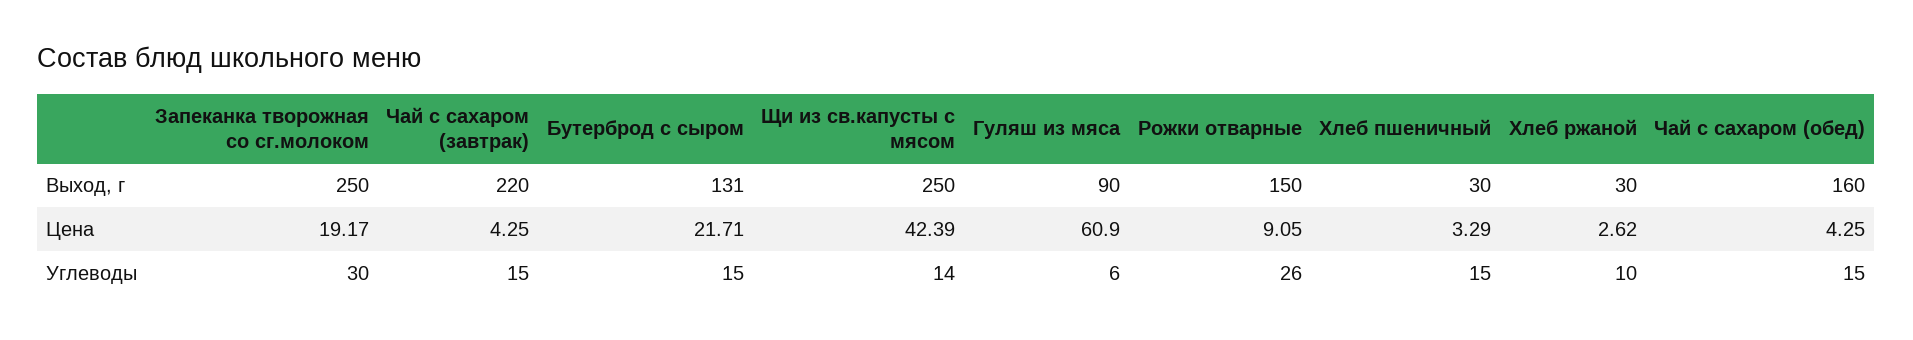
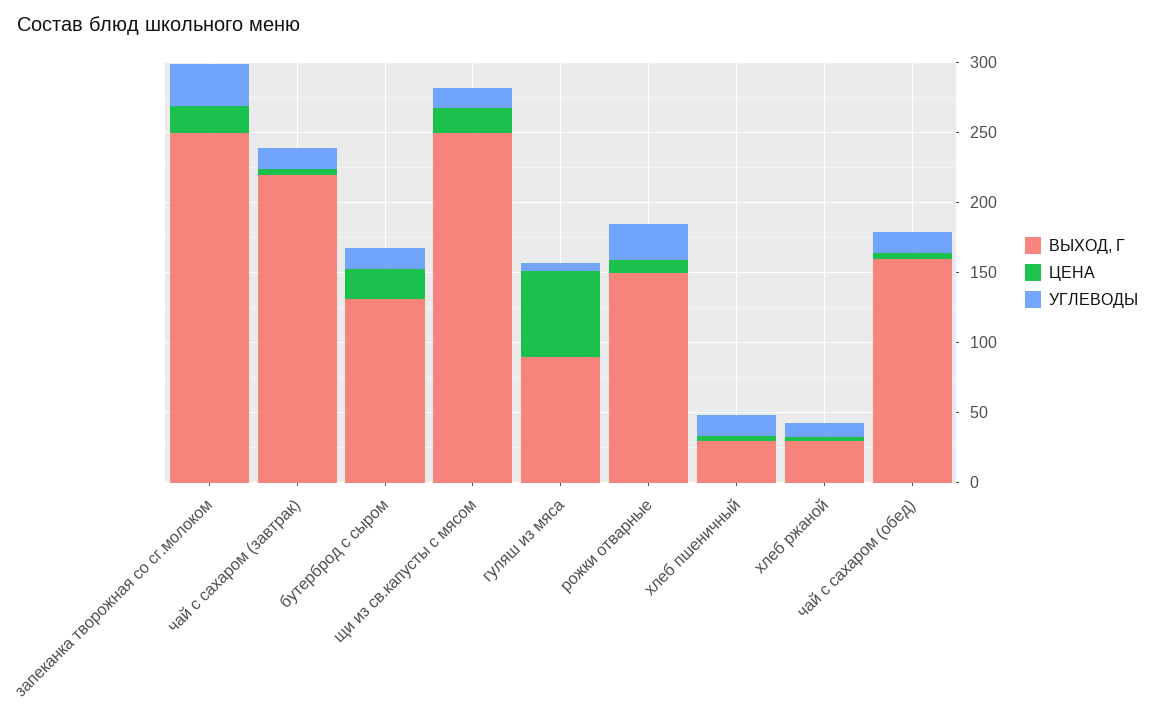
  {
    "Выход, г": {
      "Запеканка творожная со сг.молоком": 250,
      "Чай с сахаром (завтрак)": 220,
      "Бутерброд с сыром": 131,
      "Щи из св.капусты с мясом": 250,
      "Гуляш из мяса": 90,
      "Рожки отварные": 150,
      "Хлеб пшеничный": 30,
      "Хлеб ржаной": 30,
      "Чай с сахаром (обед)": 160
    },
    "Цена": {
      "Запеканка творожная со сг.молоком": 19.17,
      "Чай с сахаром (завтрак)": 4.25,
      "Бутерброд с сыром": 21.71,
-     "Щи из св.капусты с мясом": 42.39,
+     "Щи из св.капусты с мясом": 20,
      "Гуляш из мяса": 60.9,
      "Рожки отварные": 9.05,
      "Хлеб пшеничный": 3.29,
      "Хлеб ржаной": 2.62,
      "Чай с сахаром (обед)": 4.25
    },
    "Углеводы": {
      "Запеканка творожная со сг.молоком": 30,
      "Чай с сахаром (завтрак)": 15,
      "Бутерброд с сыром": 15,
      "Щи из св.капусты с мясом": 14,
      "Гуляш из мяса": 6,
      "Рожки отварные": 26,
      "Хлеб пшеничный": 15,
      "Хлеб ржаной": 10,
      "Чай с сахаром (обед)": 15
    }
  }

